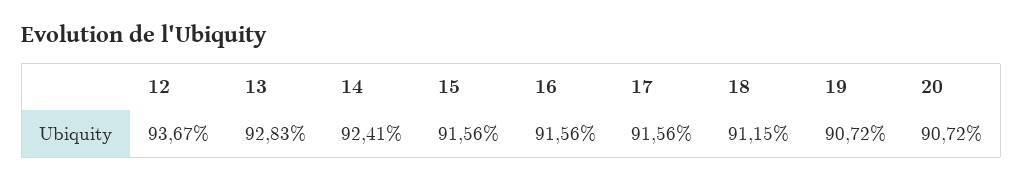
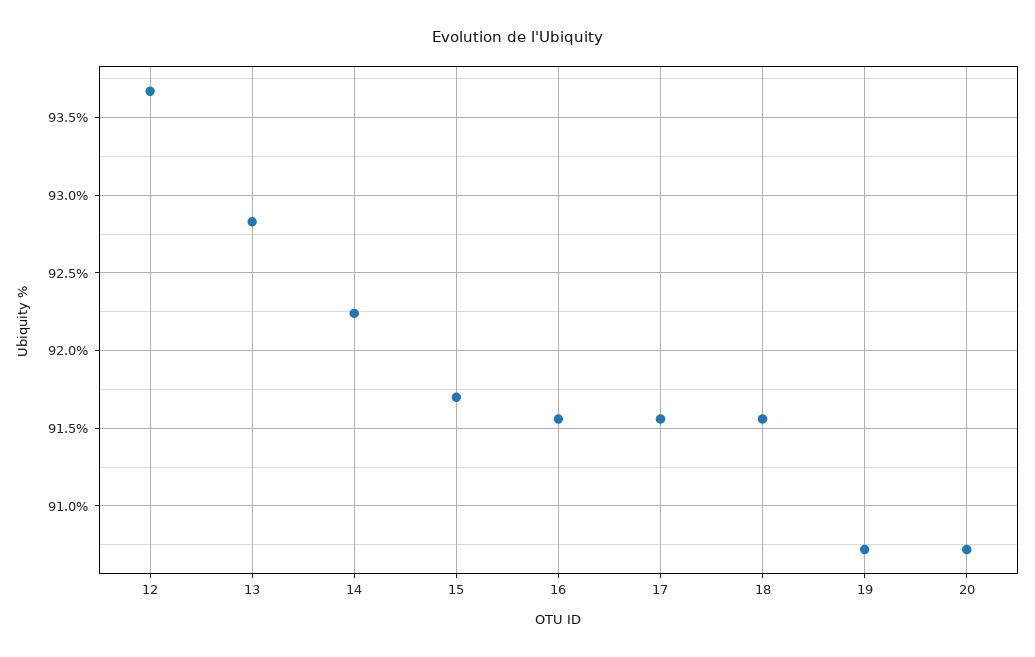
  {
    "12": 93.67,
    "13": 92.83,
-   "14": 92.41,
+   "14": 92.25,
-   "15": 91.56,
+   "15": 91.7,
    "16": 91.56,
    "17": 91.56,
-   "18": 91.15,
+   "18": 91.55,
    "19": 90.72,
    "20": 90.72
  }

